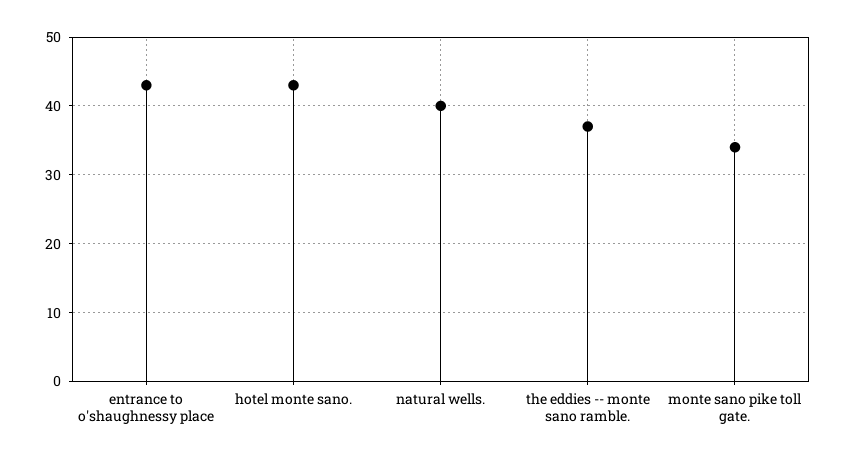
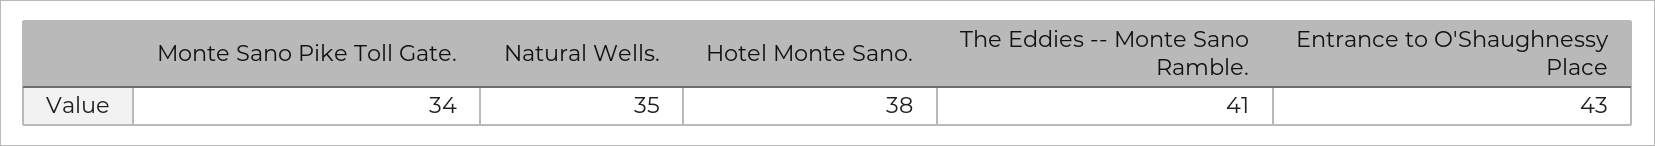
  {
    "entrance to o'shaughnessy place": 43,
-   "hotel monte sano.": 43,
+   "hotel monte sano.": 38,
-   "natural wells.": 40,
+   "natural wells.": 35,
-   "the eddies -- monte sano ramble.": 37,
+   "the eddies -- monte sano ramble.": 41,
    "monte sano pike toll gate.": 34
  }

